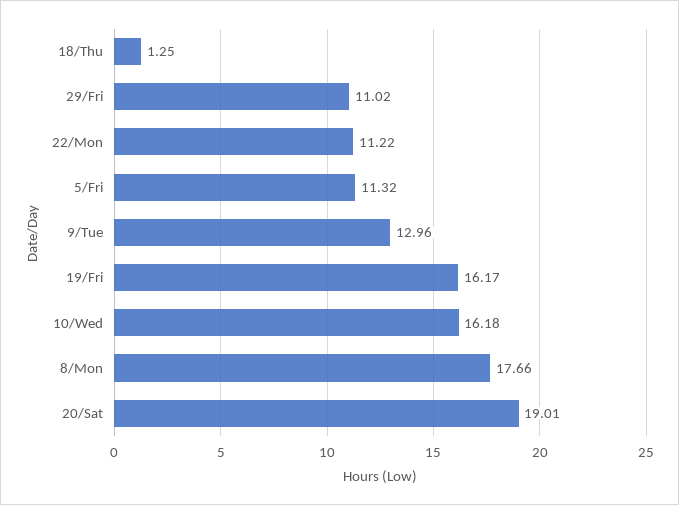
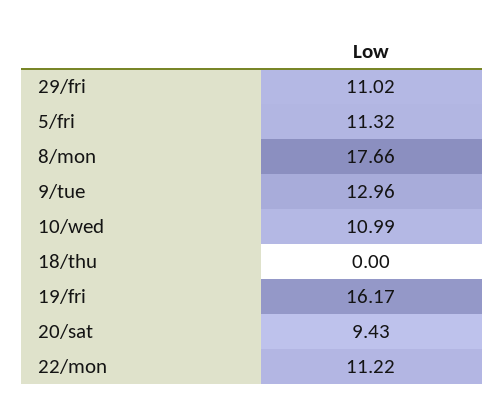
  {
-   "18/Thu": 1.25,
+   "18/Thu": 0,
    "29/Fri": 11.02,
    "22/Mon": 11.22,
    "5/Fri": 11.32,
    "9/Tue": 12.96,
    "19/Fri": 16.17,
-   "10/Wed": 16.18,
+   "10/Wed": 10.99,
    "8/Mon": 17.66,
-   "20/Sat": 19.01
+   "20/Sat": 9.43
  }

